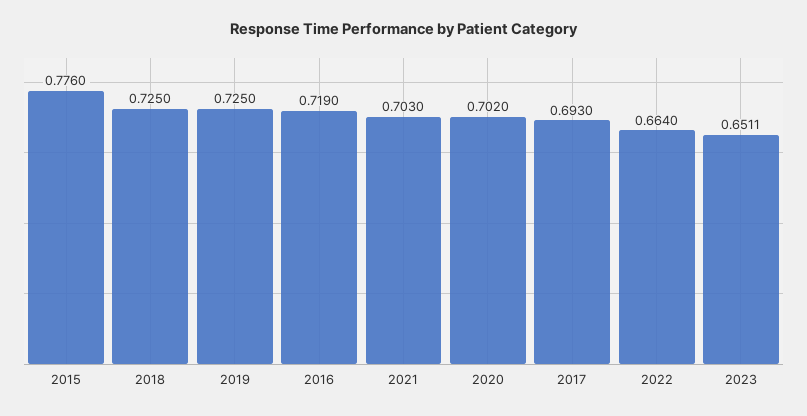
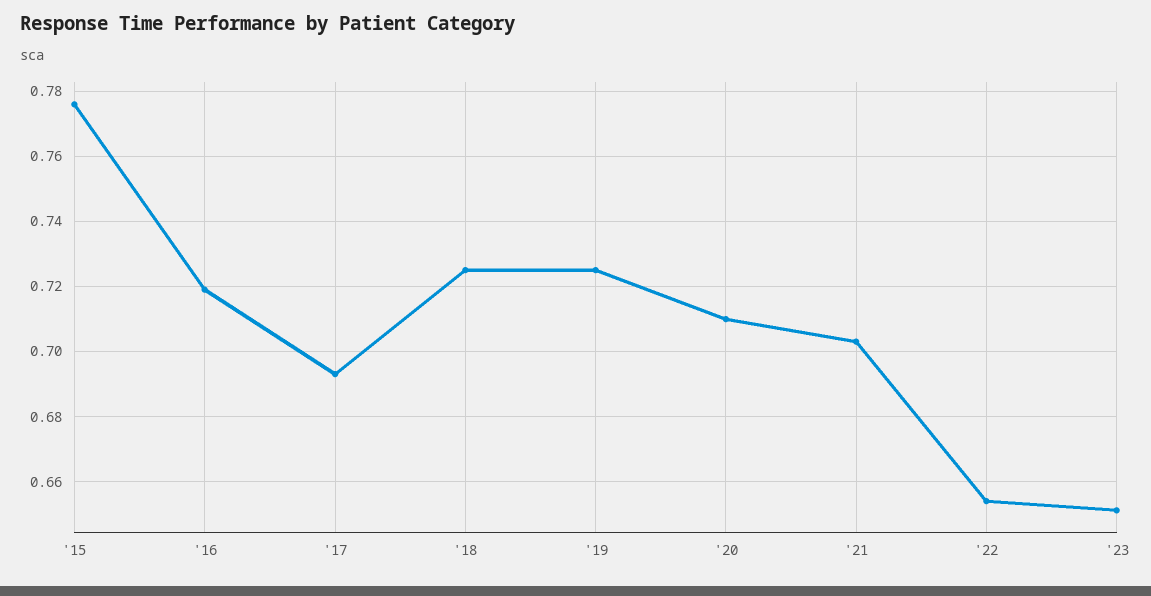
  {
    "2015": 0.776,
    "2018": 0.725,
    "2019": 0.725,
    "2016": 0.719,
    "2021": 0.703,
-   "2020": 0.702,
+   "2020": 0.71,
    "2017": 0.693,
-   "2022": 0.664,
+   "2022": 0.654,
    "2023": 0.6511
  }

